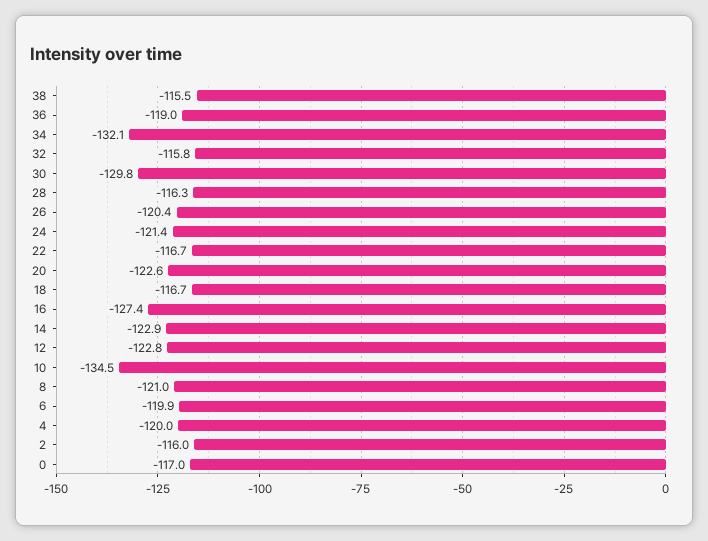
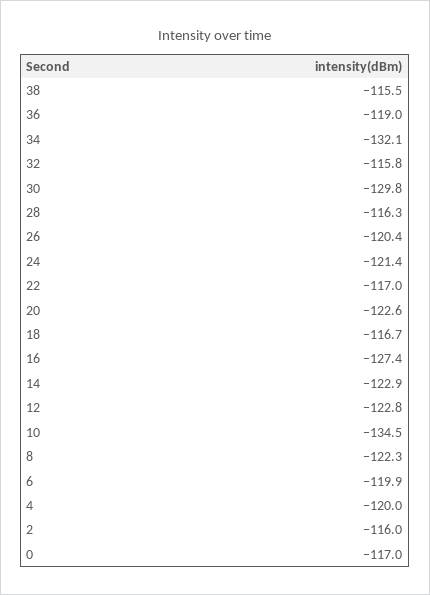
  {
    "38": -115.5,
    "36": -119,
    "34": -132.1,
    "32": -115.8,
    "30": -129.8,
    "28": -116.3,
    "26": -120.4,
    "24": -121.4,
-   "22": -116.7,
+   "22": -117,
    "20": -122.6,
    "18": -116.7,
    "16": -127.4,
    "14": -122.9,
    "12": -122.8,
    "10": -134.5,
-   "8": -121,
+   "8": -122.3,
    "6": -119.9,
    "4": -120,
    "2": -116,
    "0": -117
  }

